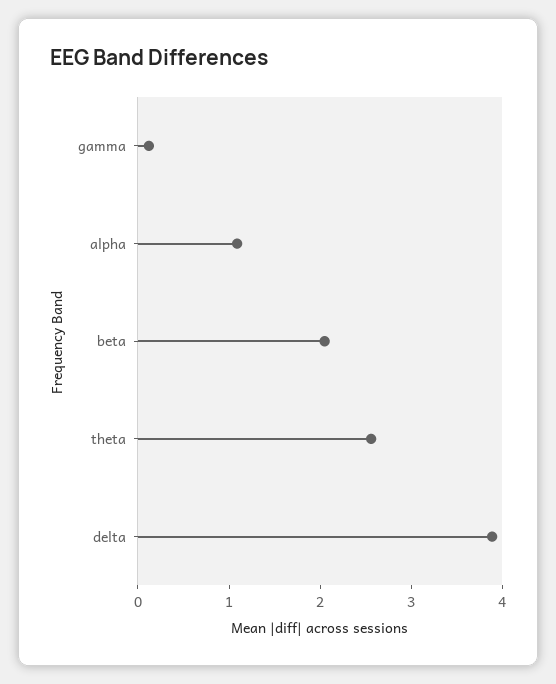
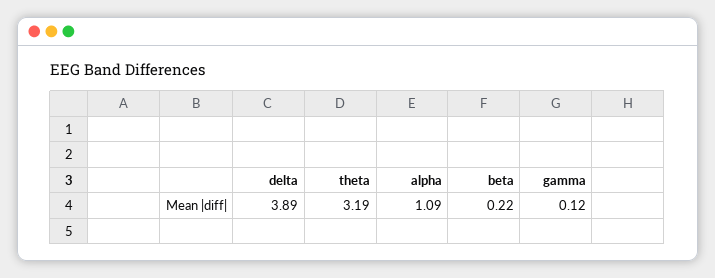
  {
    "gamma": 0.12,
    "alpha": 1.09,
-   "beta": 2,
+   "beta": 0.22,
-   "theta": 2.6,
+   "theta": 3.19,
    "delta": 3.89
  }

